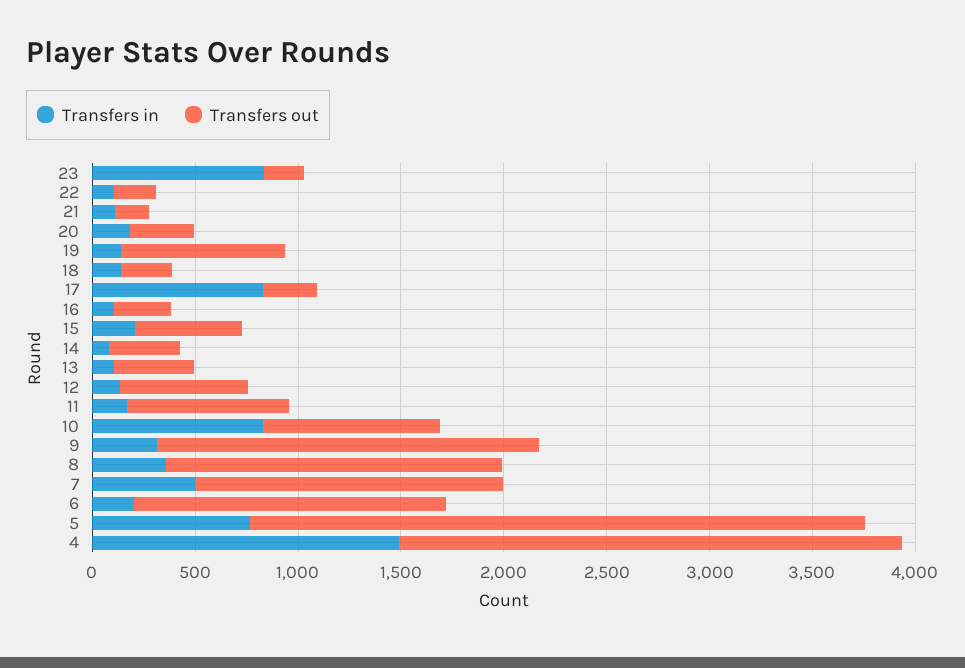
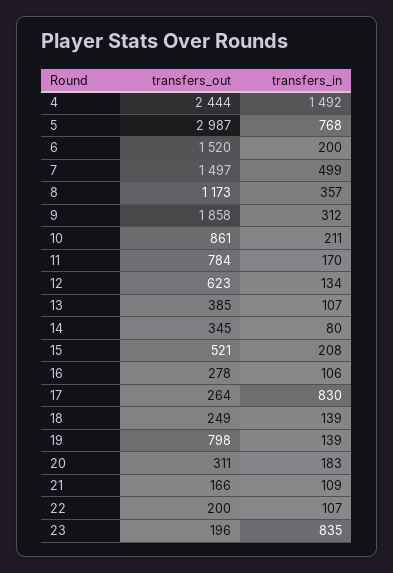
  {
    "Transfers in": {
      "23": 835,
      "22": 107,
      "21": 109,
      "20": 183,
      "19": 139,
      "18": 139,
      "17": 830,
      "16": 106,
      "15": 208,
      "14": 80,
      "13": 107,
      "12": 134,
      "11": 170,
-     "10": 800,
+     "10": 211,
      "9": 312,
      "8": 357,
      "7": 499,
      "6": 200,
      "5": 768,
      "4": 1492
    },
    "Transfers out": {
      "23": 196,
      "22": 200,
      "21": 166,
      "20": 311,
      "19": 798,
      "18": 249,
      "17": 264,
      "16": 278,
      "15": 521,
      "14": 345,
      "13": 385,
      "12": 623,
      "11": 784,
      "10": 861,
      "9": 1858,
-     "8": 1600,
+     "8": 1173,
      "7": 1497,
      "6": 1520,
      "5": 2987,
      "4": 2444
    }
  }

